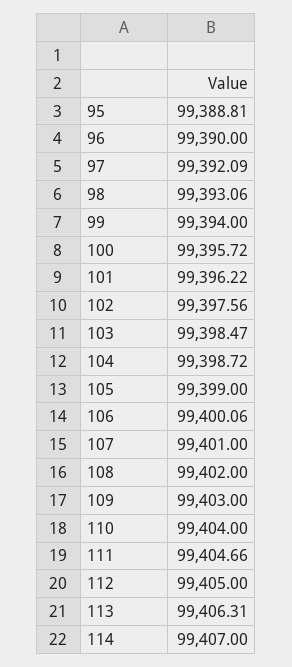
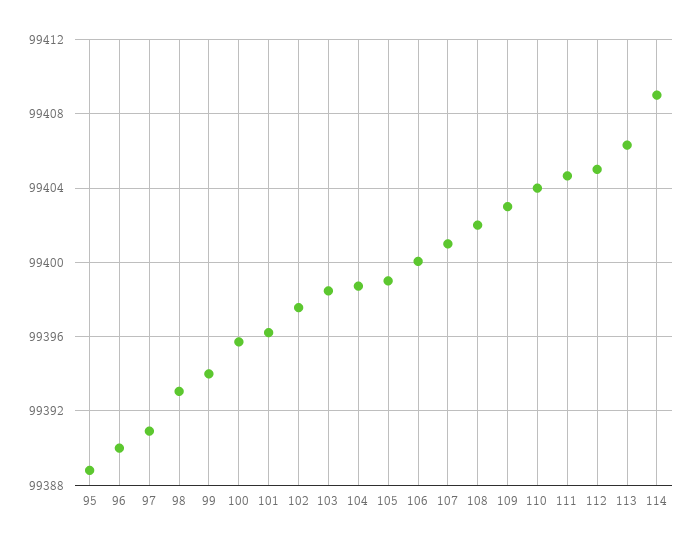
  {
    "95": 99388.81,
    "96": 99390,
-   "97": 99392.09,
+   "97": 99391,
    "98": 99393.06,
    "99": 99394,
    "100": 99395.72,
    "101": 99396.22,
    "102": 99397.56,
    "103": 99398.47,
    "104": 99398.72,
    "105": 99399,
    "106": 99400.06,
    "107": 99401,
    "108": 99402,
    "109": 99403,
    "110": 99404,
    "111": 99404.66,
    "112": 99405,
    "113": 99406.31,
-   "114": 99407
+   "114": 99409
  }

